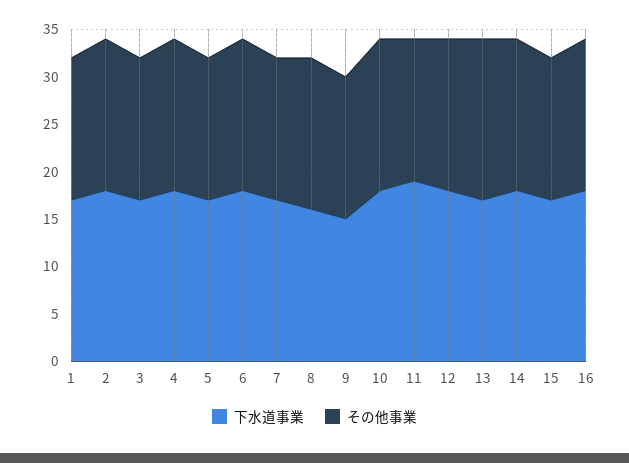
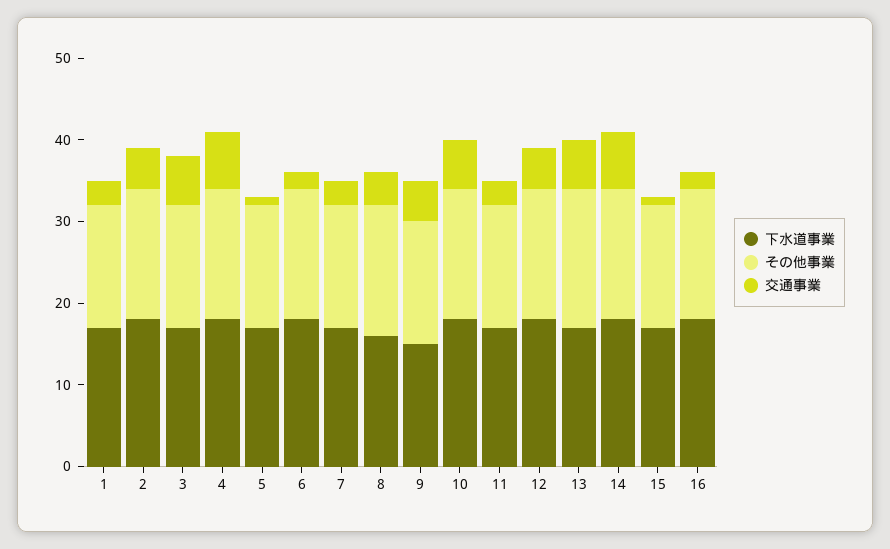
  {
    "下水道事業": {
      "1": 17,
      "2": 18,
      "3": 17,
      "4": 18,
      "5": 17,
      "6": 18,
      "7": 17,
      "8": 16,
      "9": 15,
      "10": 18,
-     "11": 19,
+     "11": 17,
      "12": 18,
      "13": 17,
      "14": 18,
      "15": 17,
      "16": 18
    },
    "その他事業": {
      "1": 15,
      "2": 16,
      "3": 15,
      "4": 16,
      "5": 15,
      "6": 16,
      "7": 15,
      "8": 16,
      "9": 15,
      "10": 16,
      "11": 15,
      "12": 16,
      "13": 17,
      "14": 16,
      "15": 15,
      "16": 16
-   }
+   },
+   "交通事業": {
+     "1": 3,
+     "2": 5,
+     "3": 6,
+     "4": 7,
+     "5": 1,
+     "6": 2,
+     "7": 3,
+     "8": 4,
+     "9": 5,
+     "10": 6,
+     "11": 3,
+     "12": 5,
+     "13": 6,
+     "14": 7,
+     "15": 1,
+     "16": 2
+   }
  }

